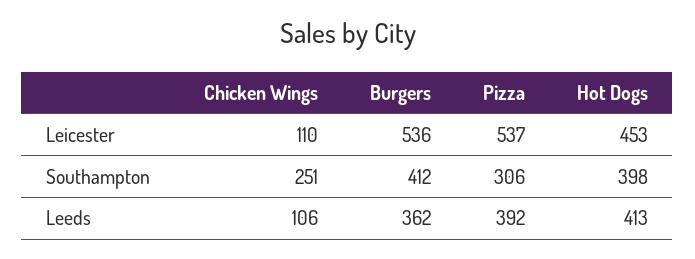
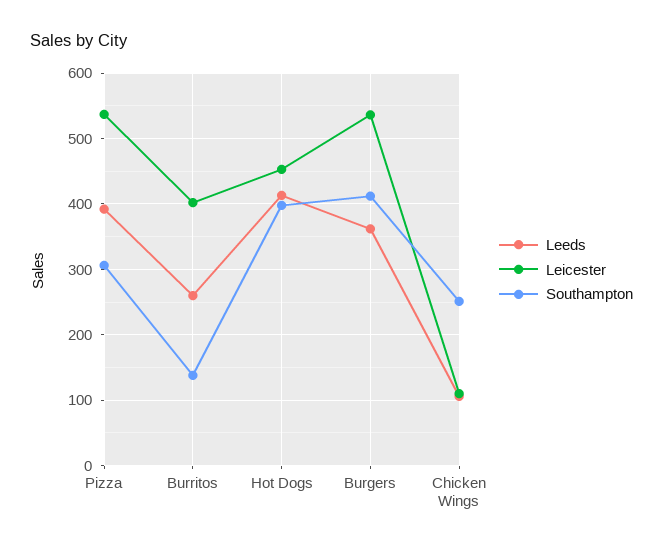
  {
    "Leicester": {
      "Chicken Wings": 110,
      "Burgers": 536,
      "Pizza": 537,
-     "Hot Dogs": 453
+     "Hot Dogs": 453,
+     "Burritos": 400
    },
    "Southampton": {
      "Chicken Wings": 251,
      "Burgers": 412,
      "Pizza": 306,
-     "Hot Dogs": 398
+     "Hot Dogs": 398,
+     "Burritos": 140
    },
    "Leeds": {
      "Chicken Wings": 106,
      "Burgers": 362,
      "Pizza": 392,
-     "Hot Dogs": 413
+     "Hot Dogs": 413,
+     "Burritos": 260
    }
  }

